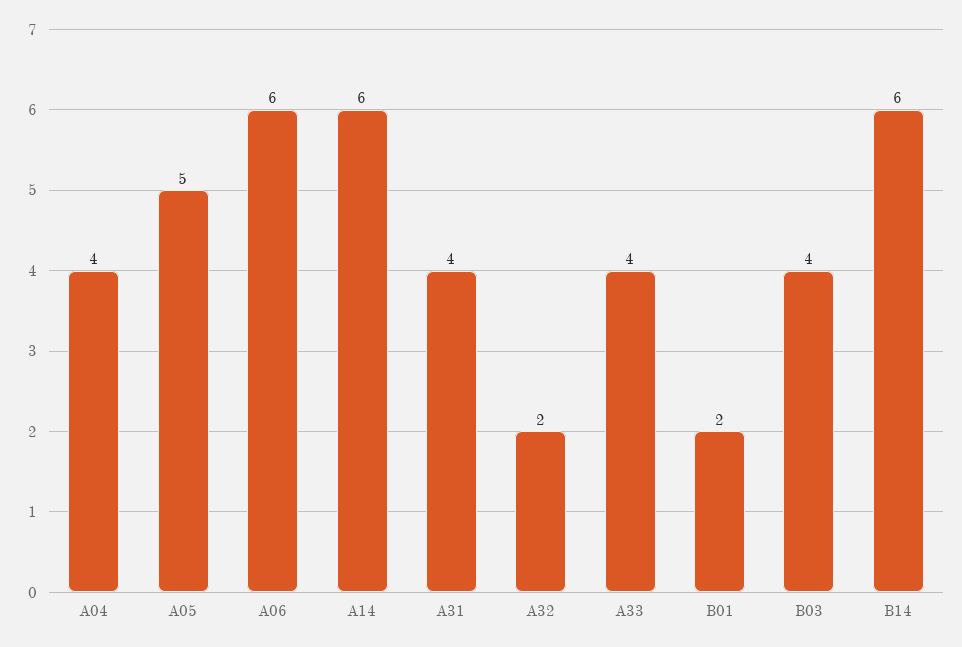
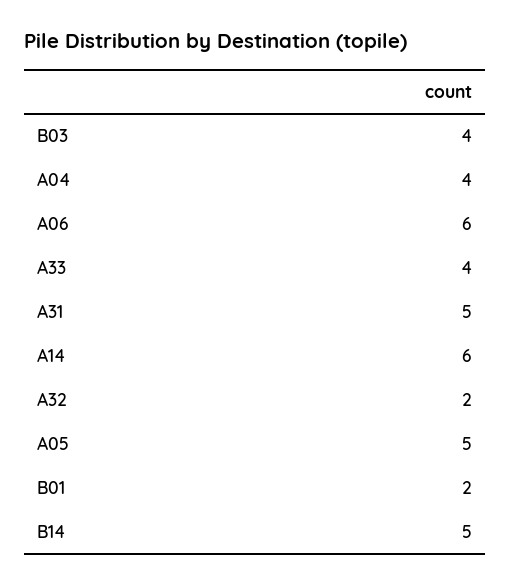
  {
    "A04": 4,
    "A05": 5,
    "A06": 6,
    "A14": 6,
-   "A31": 4,
+   "A31": 5,
    "A32": 2,
    "A33": 4,
    "B01": 2,
    "B03": 4,
-   "B14": 6
+   "B14": 5
  }

